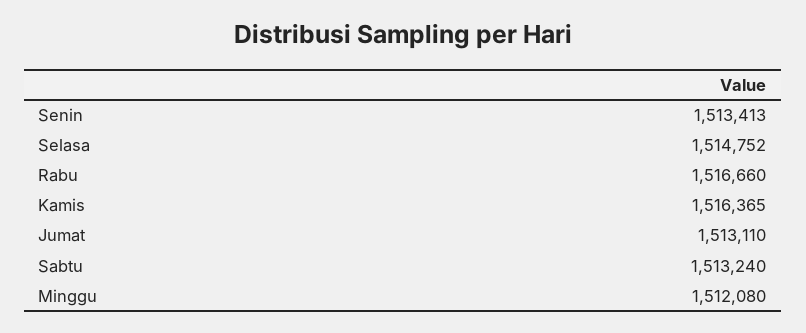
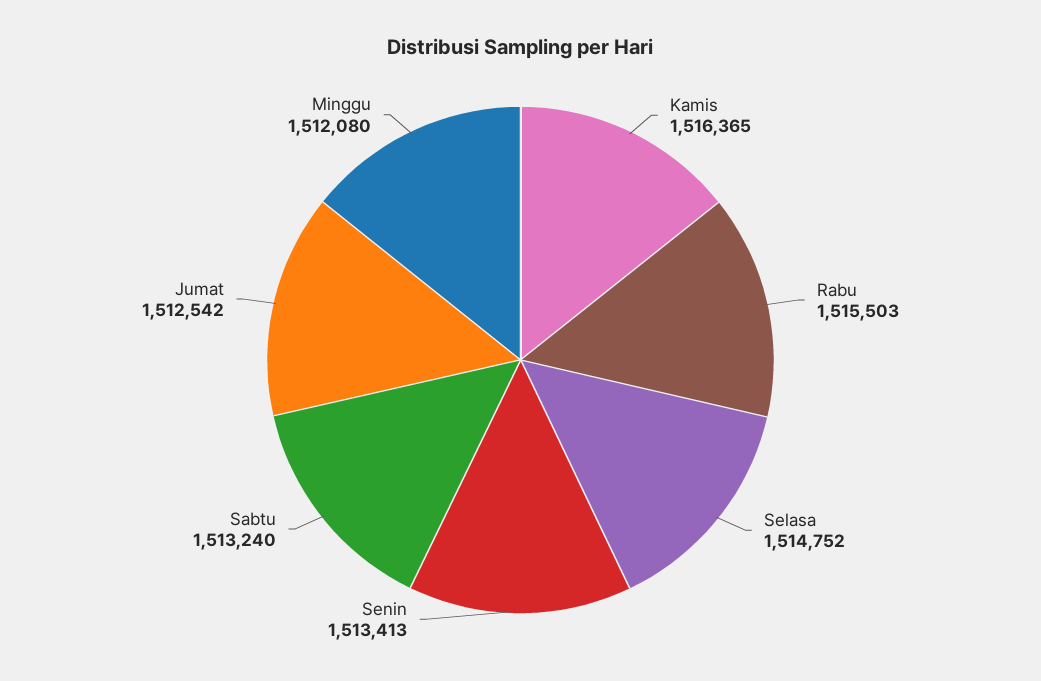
  {
    "Senin": 1513413,
    "Selasa": 1514752,
-   "Rabu": 1516660,
+   "Rabu": 1515503,
    "Kamis": 1516365,
-   "Jumat": 1513110,
+   "Jumat": 1512542,
    "Sabtu": 1513240,
    "Minggu": 1512080
  }

